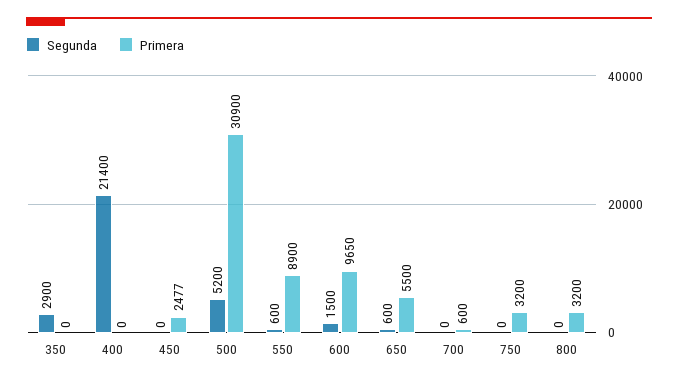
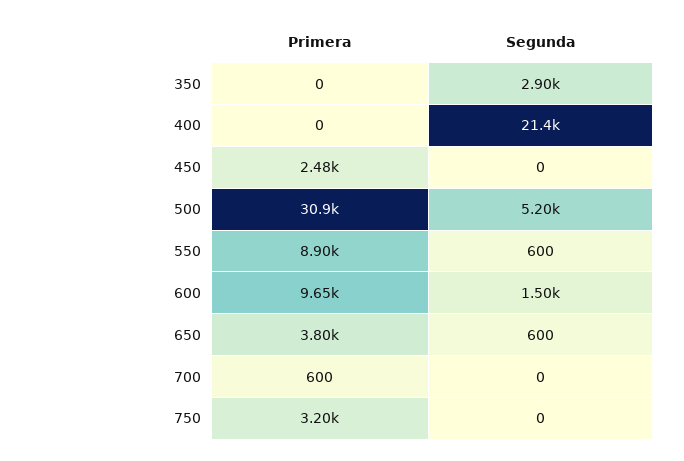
  {
    "Segunda": {
      "350": 2900,
      "400": 21400,
      "450": 0,
      "500": 5200,
      "550": 600,
      "600": 1500,
      "650": 600,
      "700": 0,
-     "750": 0,
+     "750": 0
-     "800": 0
    },
    "Primera": {
      "350": 0,
      "400": 0,
      "450": 2477,
      "500": 30900,
      "550": 8900,
      "600": 9650,
-     "650": 5500,
+     "650": 3800,
      "700": 600,
-     "750": 3200,
+     "750": 3200
-     "800": 3200
    }
  }

